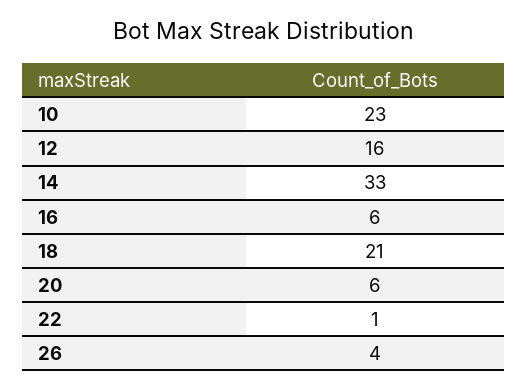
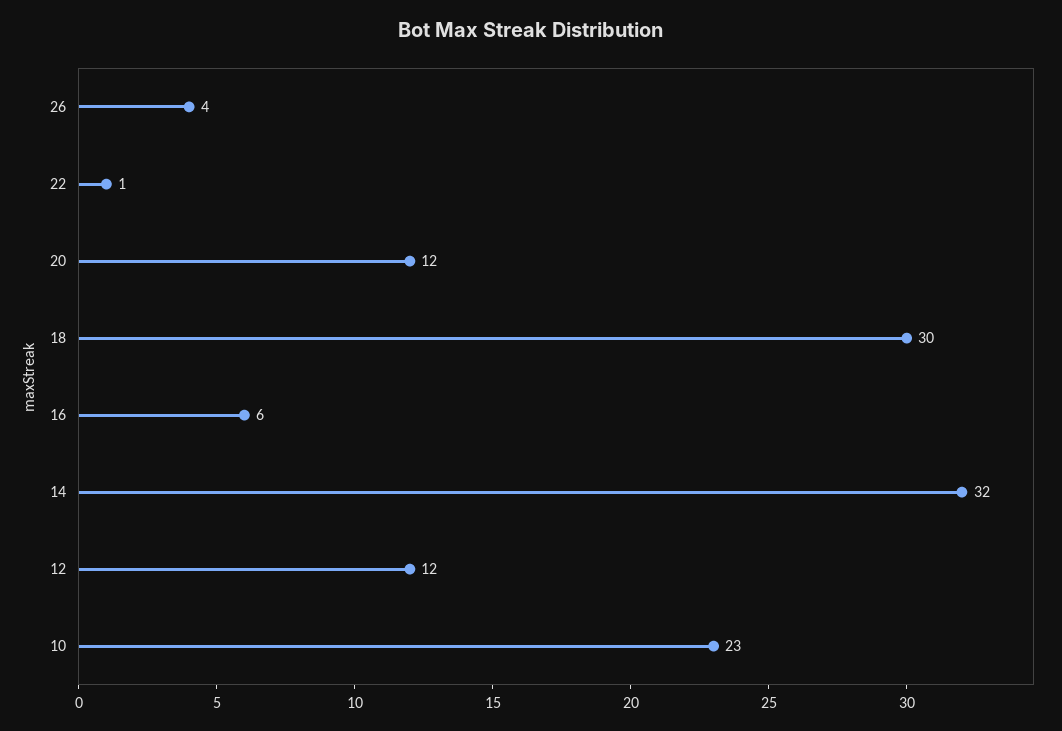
  {
    "10": 23,
-   "12": 16,
+   "12": 12,
-   "14": 33,
+   "14": 32,
    "16": 6,
-   "18": 21,
+   "18": 30,
-   "20": 6,
+   "20": 12,
    "22": 1,
    "26": 4
  }

